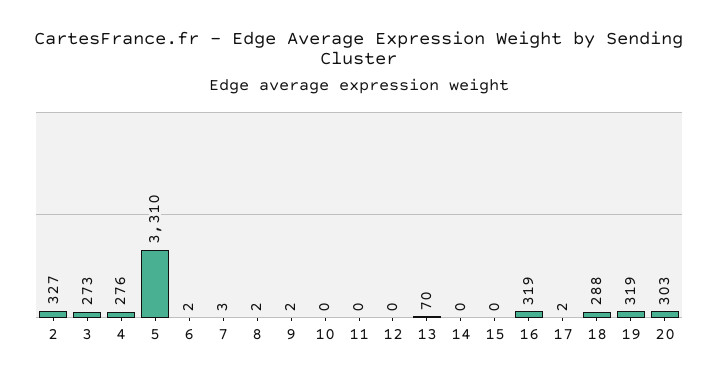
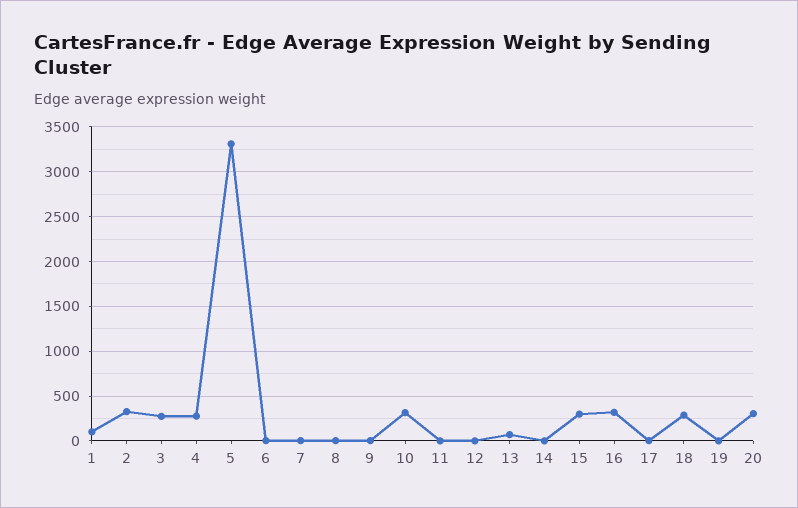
  {
    "2": 327,
    "3": 273,
    "4": 276,
    "5": 3310,
    "6": 2,
    "7": 3,
    "8": 2,
    "9": 2,
-   "10": 0,
+   "10": 300,
    "11": 0,
    "12": 0,
    "13": 70,
    "14": 0,
-   "15": 0,
+   "15": 300,
    "16": 319,
    "17": 2,
    "18": 288,
-   "19": 319,
+   "19": 0,
-   "20": 303
+   "20": 303,
+   "1": 100
  }

